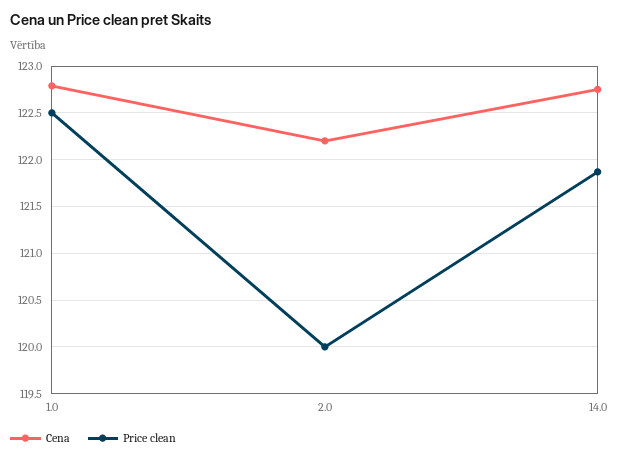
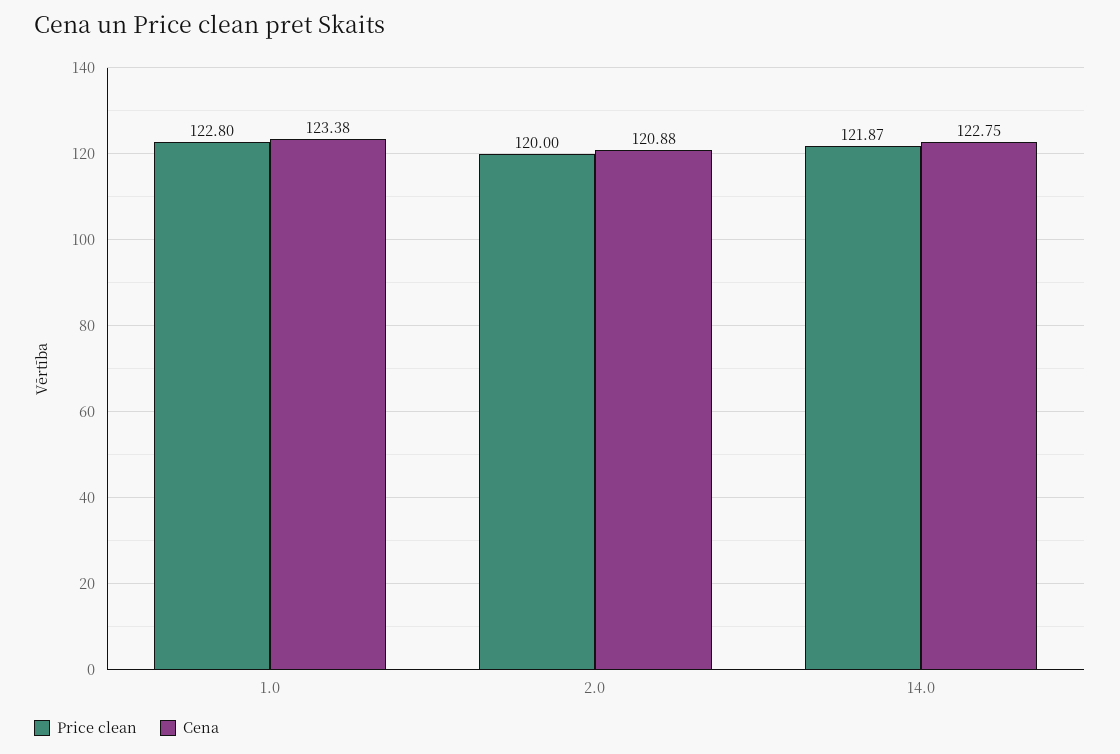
  {
    "Cena": {
-     "1.0": 122.8,
+     "1.0": 123.38,
-     "2.0": 122.2,
+     "2.0": 120.88,
      "14.0": 122.75
    },
    "Price clean": {
-     "1.0": 122.5,
+     "1.0": 122.8,
      "2.0": 120,
      "14.0": 121.87
    }
  }

